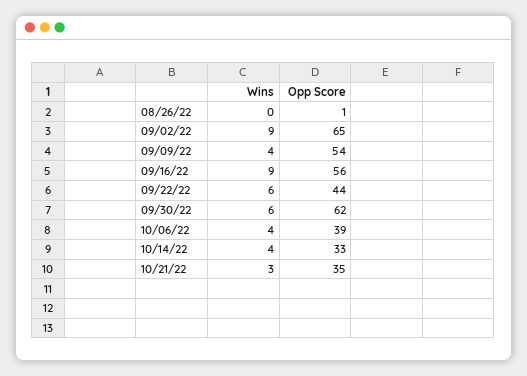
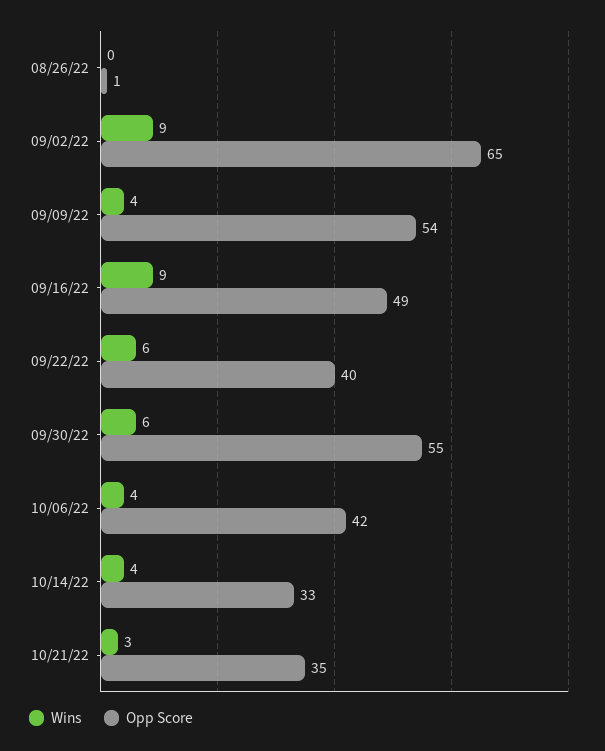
  {
    "Wins": {
      "08/26/22": 0,
      "09/02/22": 9,
      "09/09/22": 4,
      "09/16/22": 9,
      "09/22/22": 6,
      "09/30/22": 6,
      "10/06/22": 4,
      "10/14/22": 4,
      "10/21/22": 3
    },
    "Opp Score": {
      "08/26/22": 1,
      "09/02/22": 65,
      "09/09/22": 54,
-     "09/16/22": 56,
+     "09/16/22": 49,
-     "09/22/22": 44,
+     "09/22/22": 40,
-     "09/30/22": 62,
+     "09/30/22": 55,
-     "10/06/22": 39,
+     "10/06/22": 42,
      "10/14/22": 33,
      "10/21/22": 35
    }
  }

